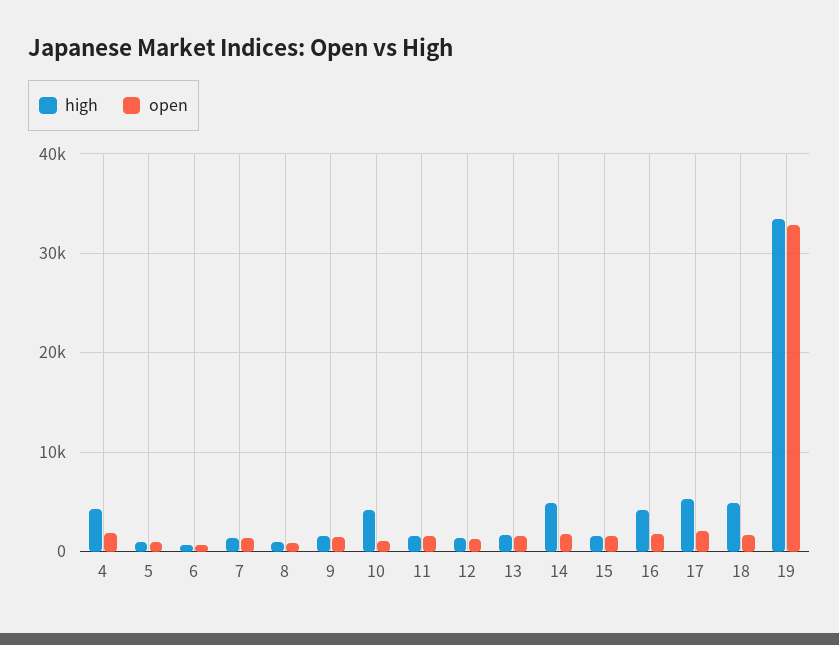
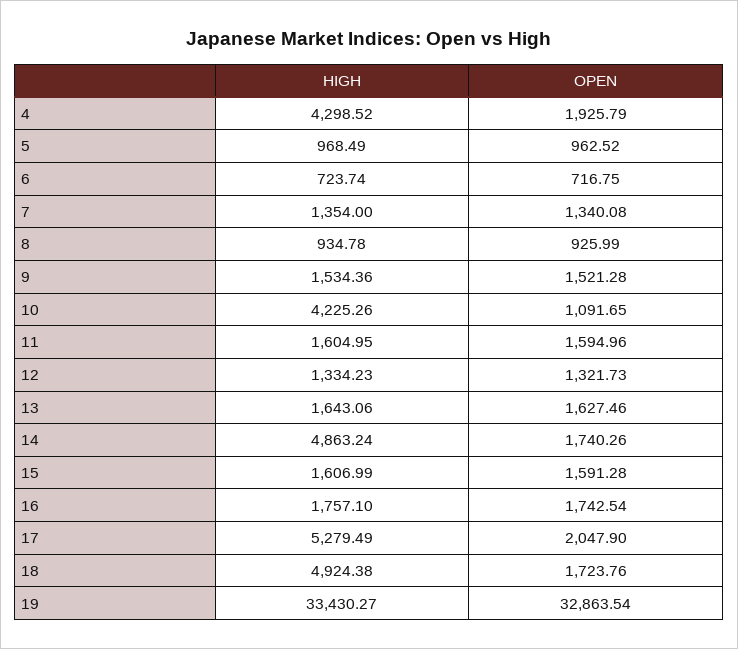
  {
    "high": {
      "4": 4298.52,
      "5": 968.49,
      "6": 723.74,
      "7": 1354,
      "8": 934.78,
      "9": 1534.36,
      "10": 4225.26,
      "11": 1604.95,
      "12": 1334.23,
      "13": 1643.06,
      "14": 4863.24,
      "15": 1606.99,
-     "16": 4000,
+     "16": 1757.1,
      "17": 5279.49,
      "18": 4924.38,
      "19": 33430.27
    },
    "open": {
      "4": 1925.79,
      "5": 962.52,
      "6": 716.75,
      "7": 1340.08,
      "8": 925.99,
      "9": 1521.28,
      "10": 1091.65,
      "11": 1594.96,
      "12": 1321.73,
      "13": 1627.46,
      "14": 1740.26,
      "15": 1591.28,
      "16": 1742.54,
      "17": 2047.9,
      "18": 1723.76,
      "19": 32863.54
    }
  }

